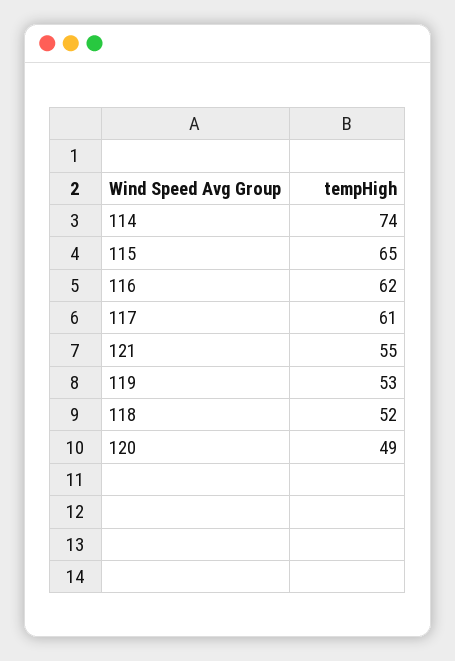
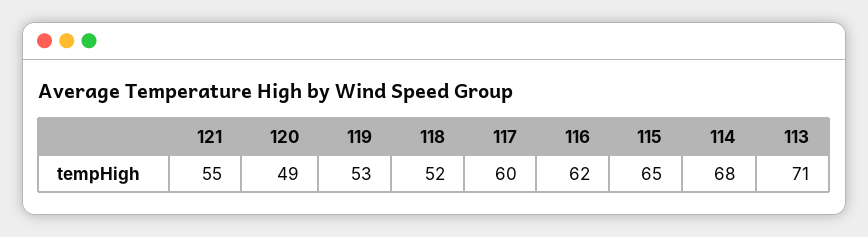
  {
-   "114": 74,
+   "114": 68,
    "115": 65,
    "116": 62,
-   "117": 61,
+   "117": 60,
    "121": 55,
    "119": 53,
    "118": 52,
-   "120": 49
+   "120": 49,
+   "113": 71
  }

